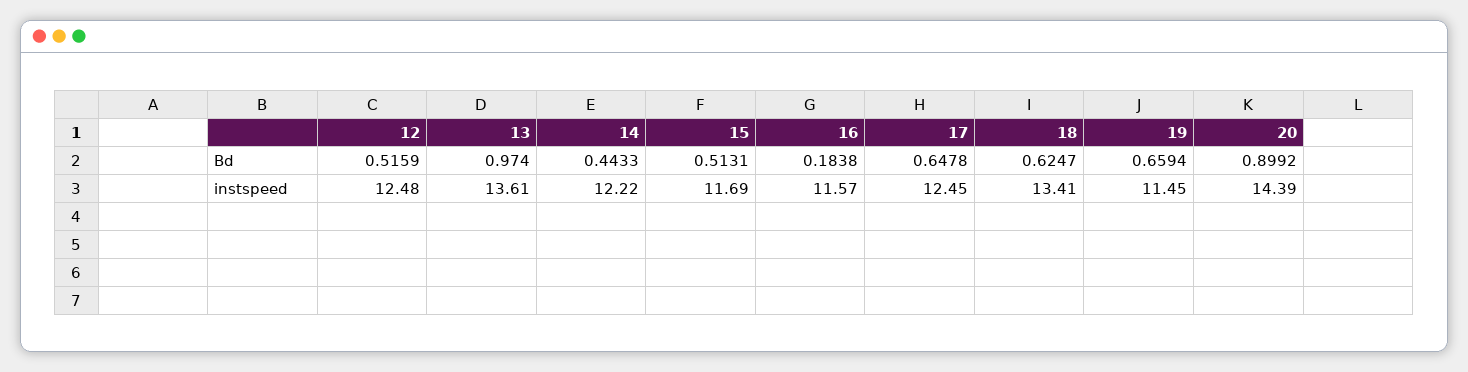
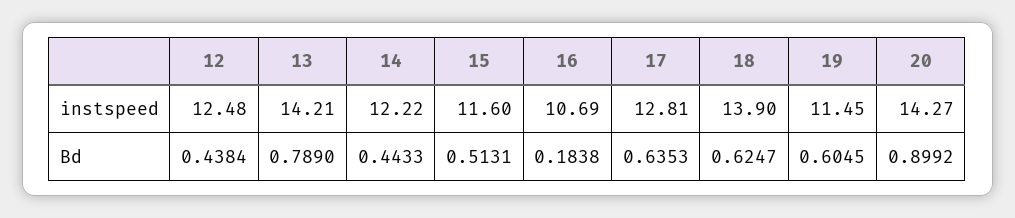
  {
    "12": {
-     "Bd": 0.5159,
+     "Bd": 0.4384,
      "instspeed": 12.48
    },
    "13": {
-     "Bd": 0.974,
+     "Bd": 0.789,
-     "instspeed": 13.61
+     "instspeed": 14.21
    },
    "14": {
      "Bd": 0.4433,
      "instspeed": 12.22
    },
    "15": {
      "Bd": 0.5131,
-     "instspeed": 11.69
+     "instspeed": 11.6
    },
    "16": {
      "Bd": 0.1838,
-     "instspeed": 11.57
+     "instspeed": 10.69
    },
    "17": {
-     "Bd": 0.6478,
+     "Bd": 0.6353,
-     "instspeed": 12.45
+     "instspeed": 12.81
    },
    "18": {
      "Bd": 0.6247,
-     "instspeed": 13.41
+     "instspeed": 13.9
    },
    "19": {
-     "Bd": 0.6594,
+     "Bd": 0.6045,
      "instspeed": 11.45
    },
    "20": {
      "Bd": 0.8992,
-     "instspeed": 14.39
+     "instspeed": 14.27
    }
  }

